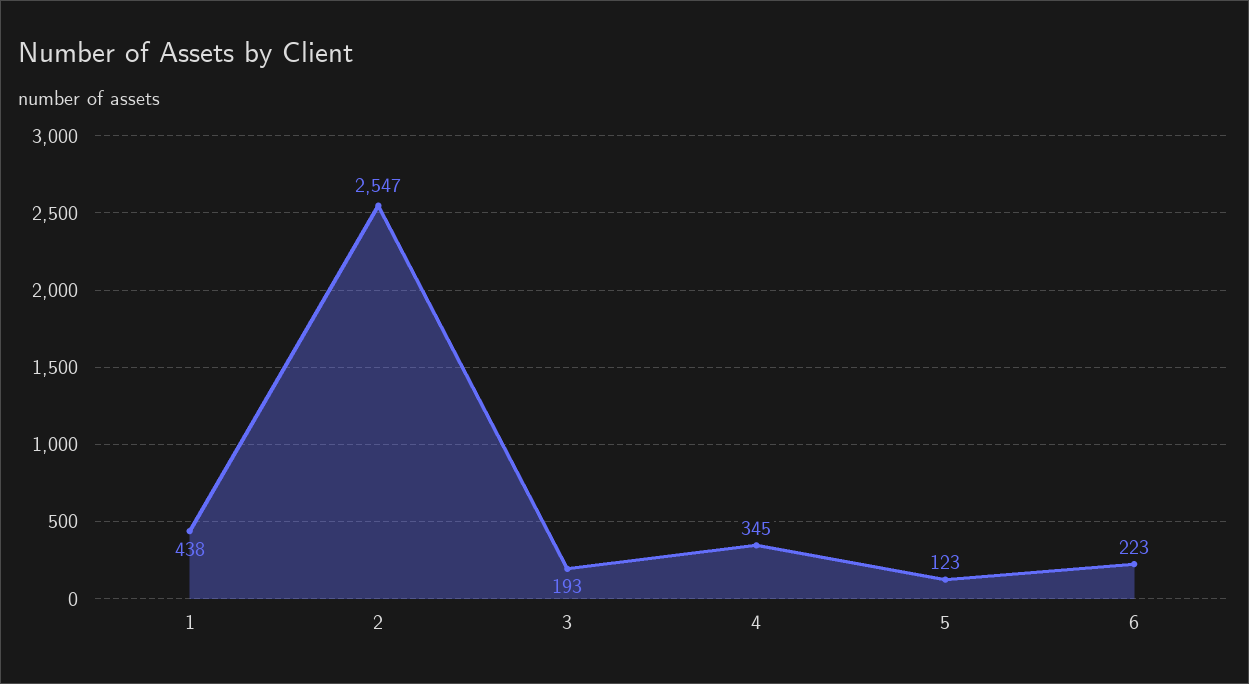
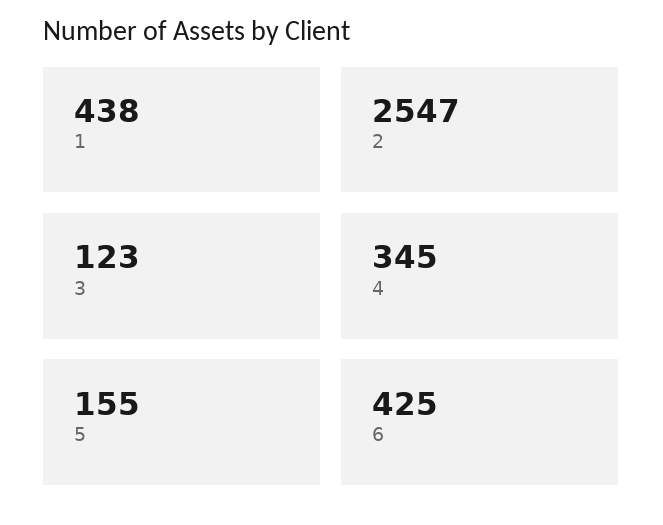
  {
    "1": 438,
    "2": 2547,
-   "3": 193,
+   "3": 123,
    "4": 345,
-   "5": 123,
+   "5": 155,
-   "6": 223
+   "6": 425
  }

